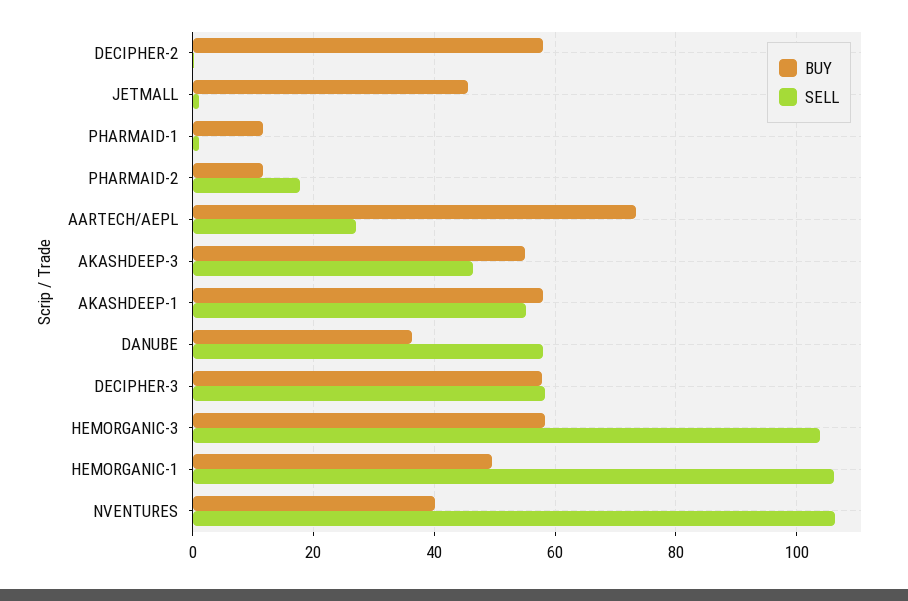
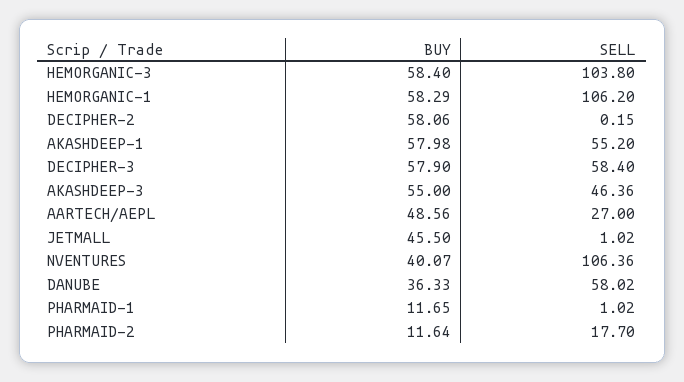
  {
    "BUY": {
      "DECIPHER-2": 58.06,
      "JETMALL": 45.5,
      "PHARMAID-1": 11.65,
      "PHARMAID-2": 11.64,
-     "AARTECH/AEPL": 74,
+     "AARTECH/AEPL": 48.56,
      "AKASHDEEP-3": 55,
      "AKASHDEEP-1": 57.98,
      "DANUBE": 36.33,
      "DECIPHER-3": 57.9,
      "HEMORGANIC-3": 58.4,
-     "HEMORGANIC-1": 50,
+     "HEMORGANIC-1": 58.29,
      "NVENTURES": 40.07
    },
    "SELL": {
      "DECIPHER-2": 0.15,
      "JETMALL": 1.02,
      "PHARMAID-1": 1.02,
      "PHARMAID-2": 17.7,
      "AARTECH/AEPL": 27,
      "AKASHDEEP-3": 46.36,
      "AKASHDEEP-1": 55.2,
      "DANUBE": 58.02,
      "DECIPHER-3": 58.4,
      "HEMORGANIC-3": 103.8,
      "HEMORGANIC-1": 106.2,
      "NVENTURES": 106.36
    }
  }

